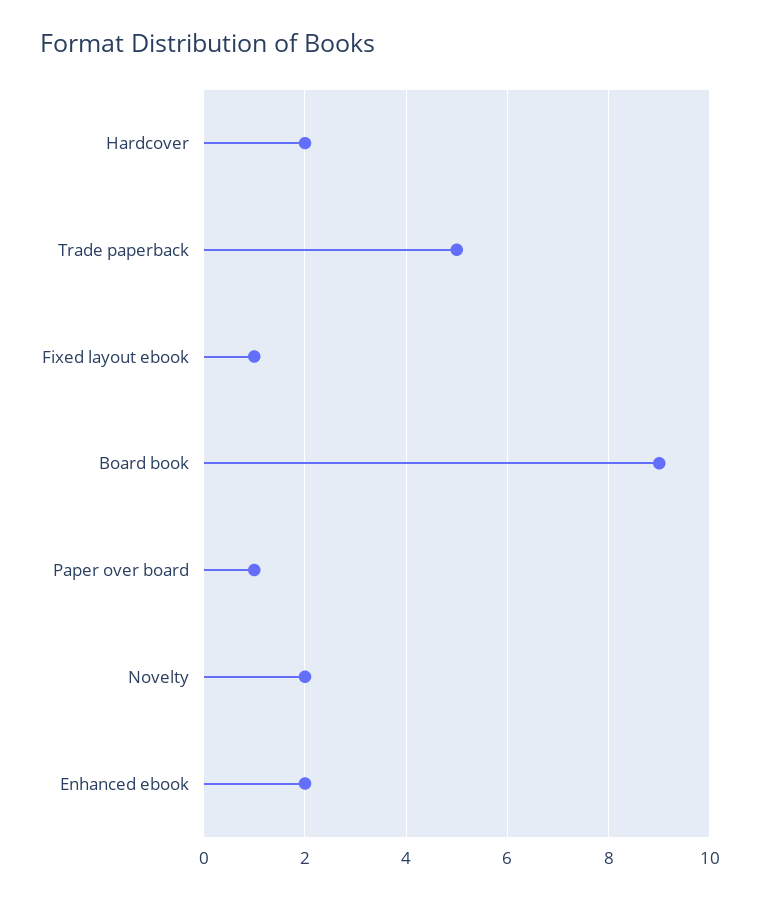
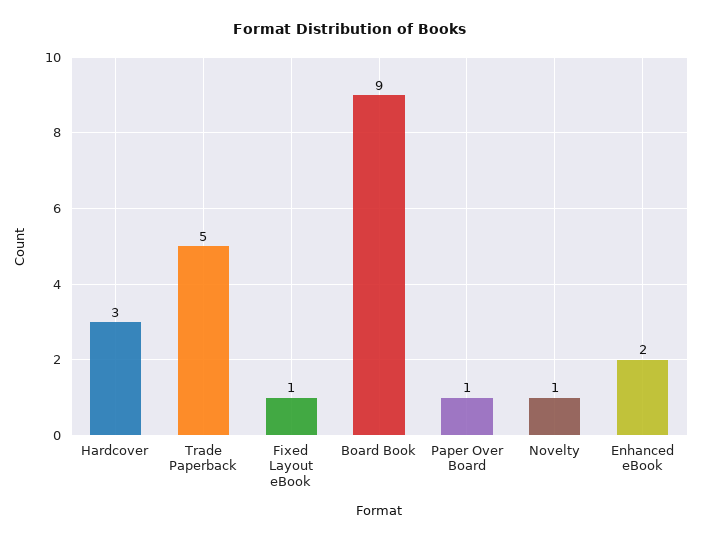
  {
-   "Hardcover": 2,
+   "Hardcover": 3,
    "Trade paperback": 5,
    "Fixed layout ebook": 1,
    "Board book": 9,
    "Paper over board": 1,
-   "Novelty": 2,
+   "Novelty": 1,
    "Enhanced ebook": 2
  }

